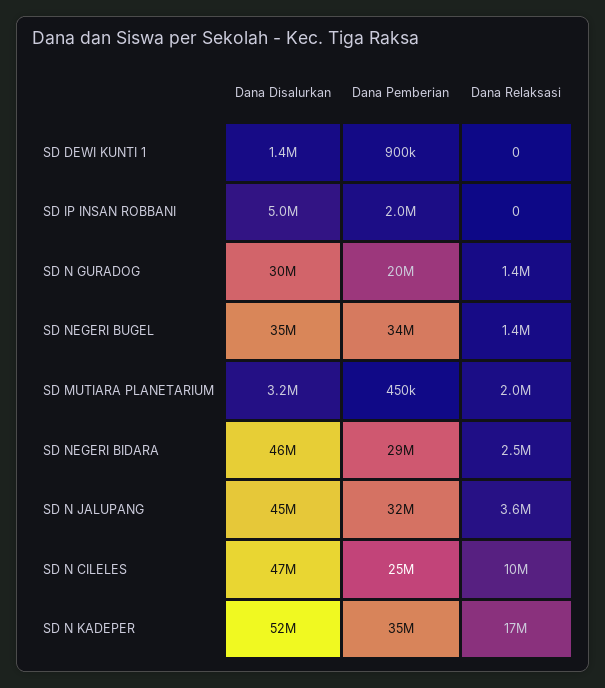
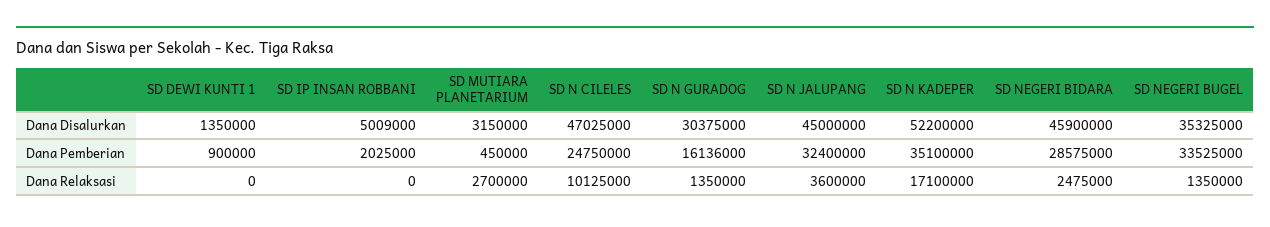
  {
    "Dana Disalurkan": {
      "SD DEWI KUNTI 1": 1350000,
      "SD IP INSAN ROBBANI": 5009000,
      "SD N GURADOG": 30375000,
      "SD NEGERI BUGEL": 35325000,
      "SD MUTIARA PLANETARIUM": 3150000,
      "SD NEGERI BIDARA": 45900000,
      "SD N JALUPANG": 45000000,
      "SD N CILELES": 47025000,
      "SD N KADEPER": 52200000
    },
    "Dana Pemberian": {
      "SD DEWI KUNTI 1": 900000,
      "SD IP INSAN ROBBANI": 2025000,
-     "SD N GURADOG": 20000000,
+     "SD N GURADOG": 16136000,
      "SD NEGERI BUGEL": 33525000,
      "SD MUTIARA PLANETARIUM": 450000,
      "SD NEGERI BIDARA": 28575000,
      "SD N JALUPANG": 32400000,
      "SD N CILELES": 24750000,
      "SD N KADEPER": 35100000
    },
    "Dana Relaksasi": {
      "SD DEWI KUNTI 1": 0,
      "SD IP INSAN ROBBANI": 0,
      "SD N GURADOG": 1350000,
      "SD NEGERI BUGEL": 1350000,
-     "SD MUTIARA PLANETARIUM": 2000000,
+     "SD MUTIARA PLANETARIUM": 2700000,
      "SD NEGERI BIDARA": 2475000,
      "SD N JALUPANG": 3600000,
      "SD N CILELES": 10125000,
      "SD N KADEPER": 17100000
    }
  }

